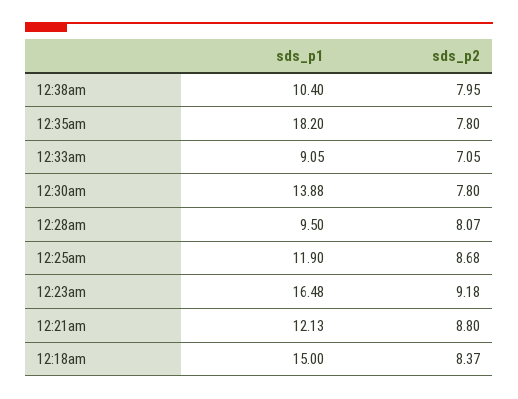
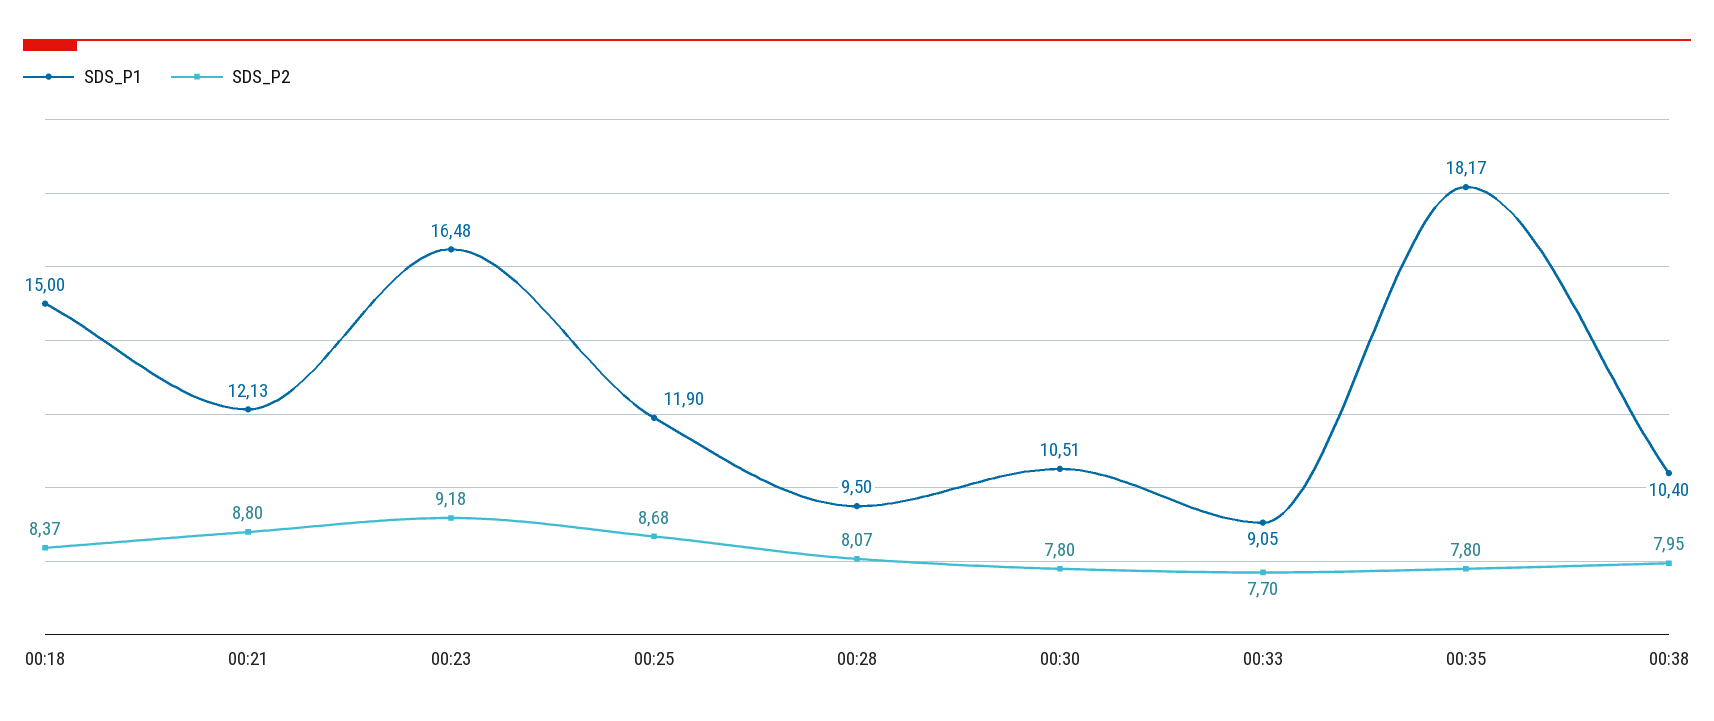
  {
    "sds_p1": {
      "12:38am": 10.4,
-     "12:35am": 18.2,
+     "12:35am": 18.17,
      "12:33am": 9.05,
-     "12:30am": 13.88,
+     "12:30am": 10.51,
      "12:28am": 9.5,
      "12:25am": 11.9,
      "12:23am": 16.48,
      "12:21am": 12.13,
      "12:18am": 15
    },
    "sds_p2": {
      "12:38am": 7.95,
      "12:35am": 7.8,
-     "12:33am": 7.05,
+     "12:33am": 7.7,
      "12:30am": 7.8,
      "12:28am": 8.07,
      "12:25am": 8.68,
      "12:23am": 9.18,
      "12:21am": 8.8,
      "12:18am": 8.37
    }
  }

